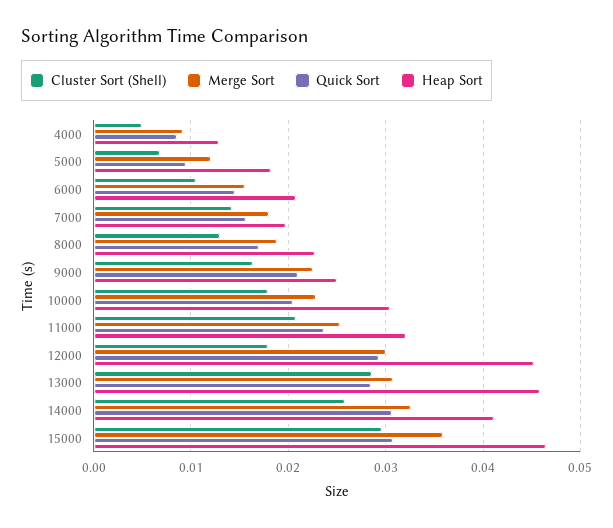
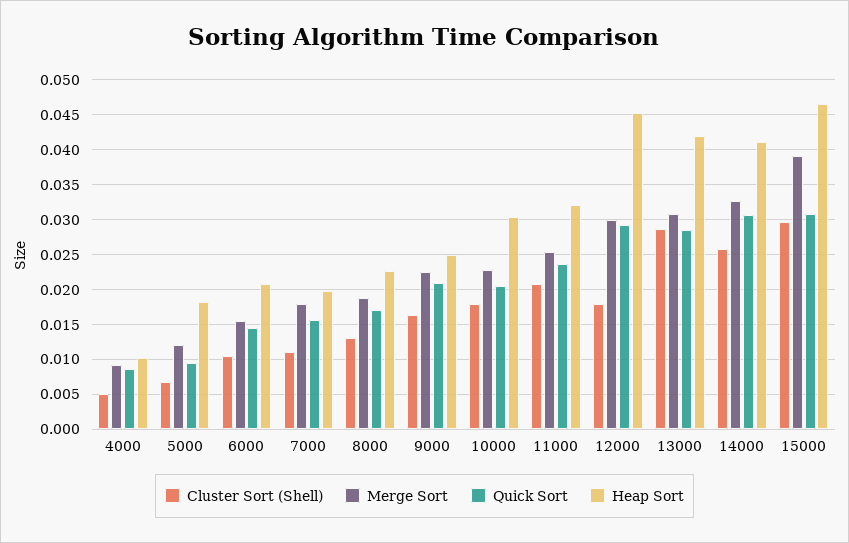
  {
    "Cluster Sort (Shell)": {
      "4000": 0.005,
      "5000": 0.007,
      "6000": 0.011,
-     "7000": 0.014,
+     "7000": 0.011,
      "8000": 0.013,
      "9000": 0.016,
      "10000": 0.018,
      "11000": 0.021,
      "12000": 0.018,
      "13000": 0.029,
      "14000": 0.026,
      "15000": 0.03
    },
    "Merge Sort": {
      "4000": 0.009,
      "5000": 0.012,
      "6000": 0.016,
      "7000": 0.018,
      "8000": 0.019,
      "9000": 0.023,
      "10000": 0.023,
      "11000": 0.025,
      "12000": 0.03,
      "13000": 0.031,
      "14000": 0.033,
-     "15000": 0.036
+     "15000": 0.039
    },
    "Quick Sort": {
      "4000": 0.009,
      "5000": 0.01,
      "6000": 0.015,
      "7000": 0.016,
      "8000": 0.017,
      "9000": 0.021,
      "10000": 0.021,
      "11000": 0.024,
      "12000": 0.029,
      "13000": 0.029,
      "14000": 0.031,
      "15000": 0.031
    },
    "Heap Sort": {
-     "4000": 0.013,
+     "4000": 0.01,
      "5000": 0.018,
      "6000": 0.021,
      "7000": 0.02,
      "8000": 0.023,
      "9000": 0.025,
      "10000": 0.03,
      "11000": 0.032,
      "12000": 0.045,
-     "13000": 0.046,
+     "13000": 0.042,
      "14000": 0.041,
      "15000": 0.047
    }
  }

